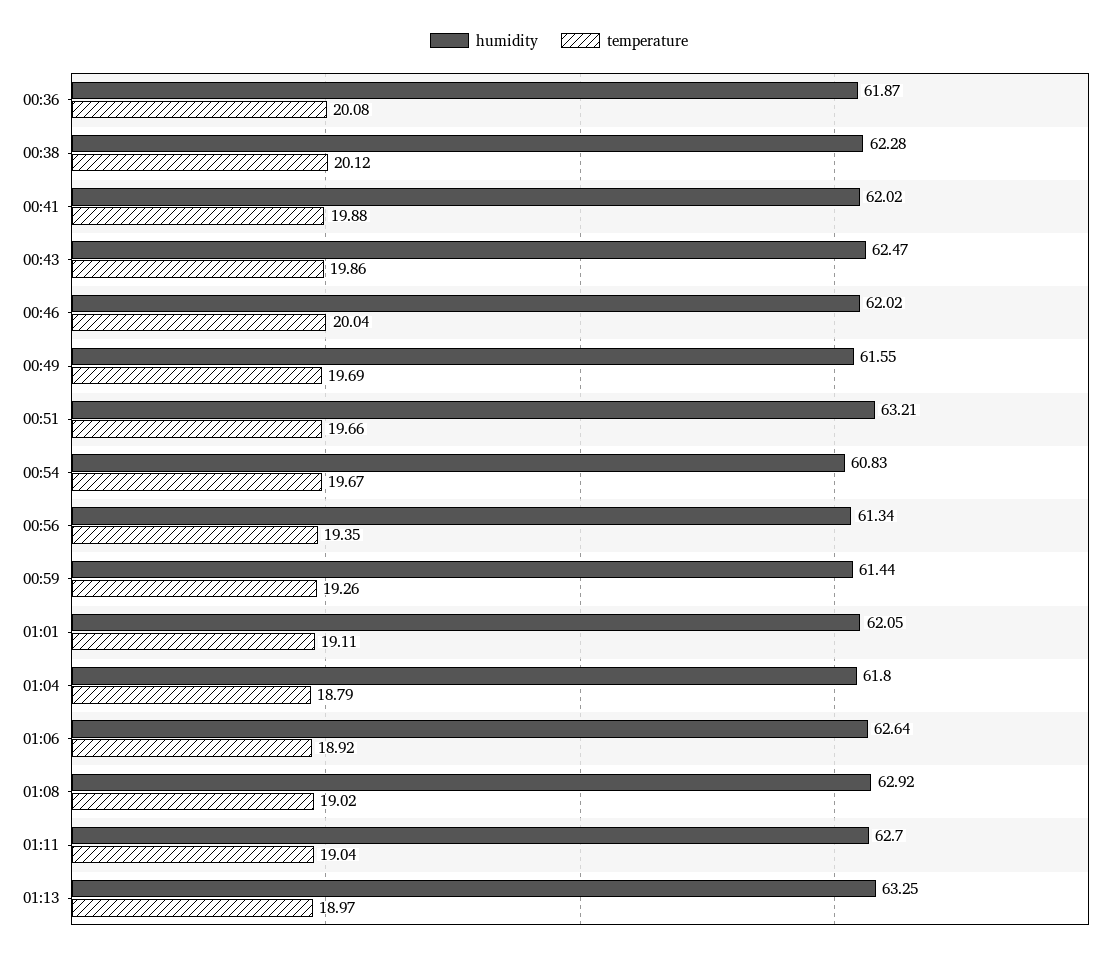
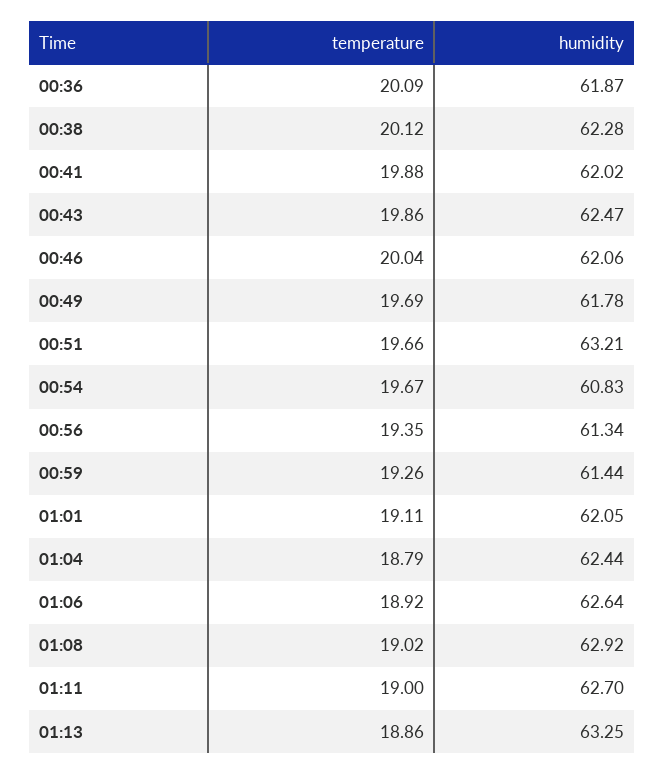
  {
    "humidity": {
      "00:36": 61.87,
      "00:38": 62.28,
      "00:41": 62.02,
      "00:43": 62.47,
-     "00:46": 62.02,
+     "00:46": 62.06,
-     "00:49": 61.55,
+     "00:49": 61.78,
      "00:51": 63.21,
      "00:54": 60.83,
      "00:56": 61.34,
      "00:59": 61.44,
      "01:01": 62.05,
-     "01:04": 61.8,
+     "01:04": 62.44,
      "01:06": 62.64,
      "01:08": 62.92,
      "01:11": 62.7,
      "01:13": 63.25
    },
    "temperature": {
-     "00:36": 20.08,
+     "00:36": 20.09,
      "00:38": 20.12,
      "00:41": 19.88,
      "00:43": 19.86,
      "00:46": 20.04,
      "00:49": 19.69,
      "00:51": 19.66,
      "00:54": 19.67,
      "00:56": 19.35,
      "00:59": 19.26,
      "01:01": 19.11,
      "01:04": 18.79,
      "01:06": 18.92,
      "01:08": 19.02,
-     "01:11": 19.04,
+     "01:11": 19,
-     "01:13": 18.97
+     "01:13": 18.86
    }
  }

